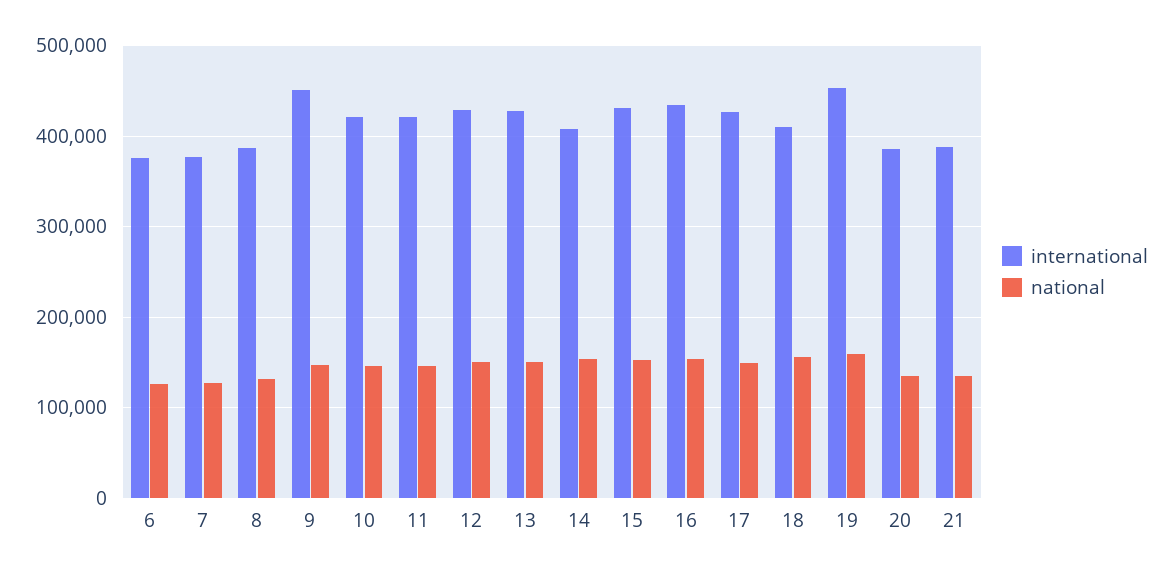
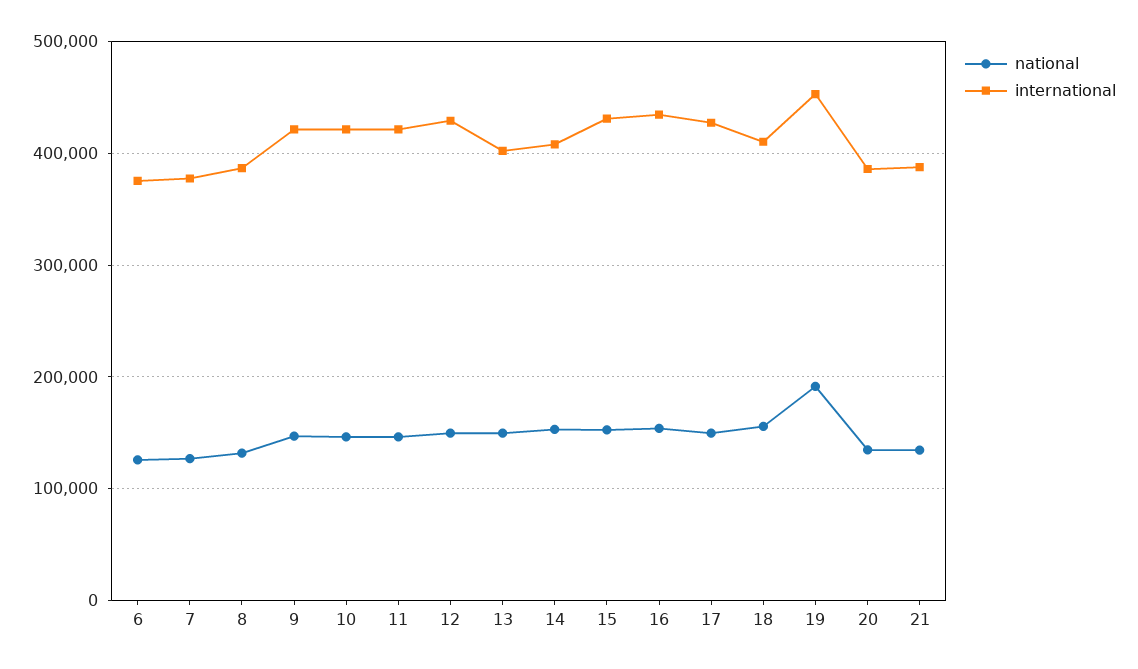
  {
    "international": {
      "6": 380000,
      "7": 380000,
      "8": 390000,
-     "9": 450000,
+     "9": 420000,
      "10": 420000,
      "11": 420000,
      "12": 430000,
-     "13": 430000,
+     "13": 400000,
      "14": 410000,
      "15": 430000,
      "16": 430000,
      "17": 430000,
      "18": 410000,
      "19": 450000,
      "20": 390000,
      "21": 390000
    },
    "national": {
      "6": 130000,
      "7": 130000,
      "8": 130000,
      "9": 150000,
      "10": 150000,
      "11": 150000,
      "12": 150000,
      "13": 150000,
      "14": 150000,
      "15": 150000,
      "16": 150000,
      "17": 150000,
      "18": 160000,
-     "19": 160000,
+     "19": 190000,
      "20": 130000,
      "21": 130000
    }
  }

